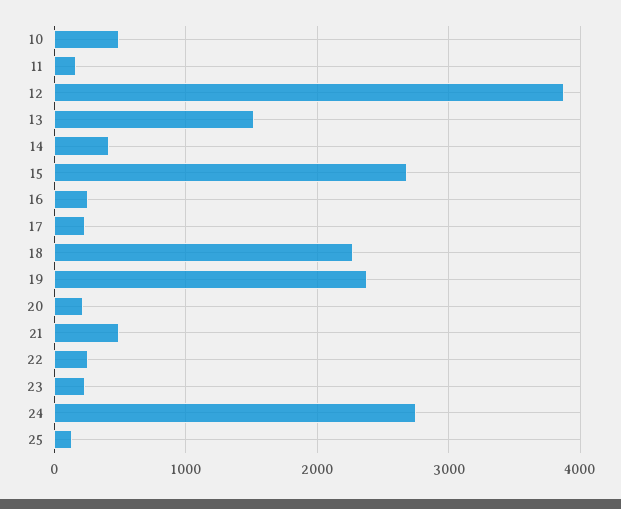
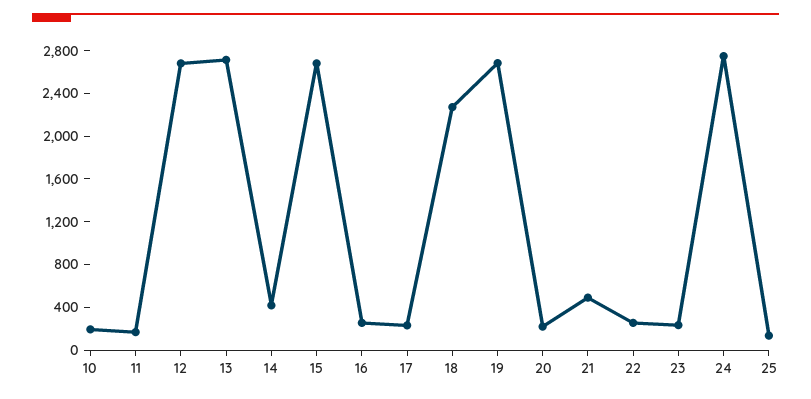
  {
-   "10": 500,
+   "10": 200,
    "11": 200,
-   "12": 3900,
+   "12": 2700,
-   "13": 1500,
+   "13": 2700,
    "14": 400,
    "15": 2700,
    "16": 300,
    "17": 200,
    "18": 2300,
-   "19": 2400,
+   "19": 2700,
    "20": 200,
    "21": 500,
    "22": 300,
    "23": 200,
    "24": 2700,
    "25": 100
  }

